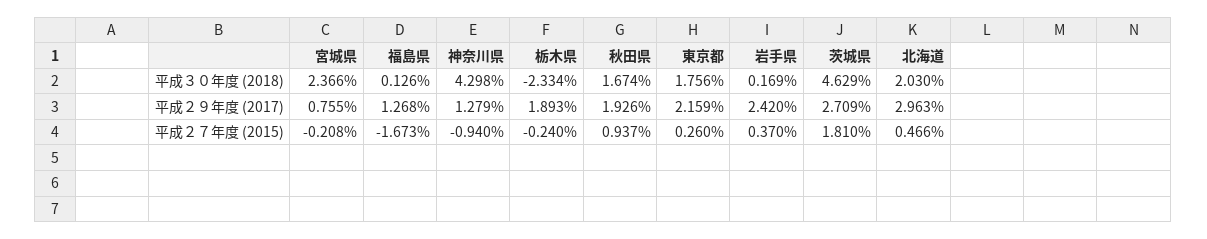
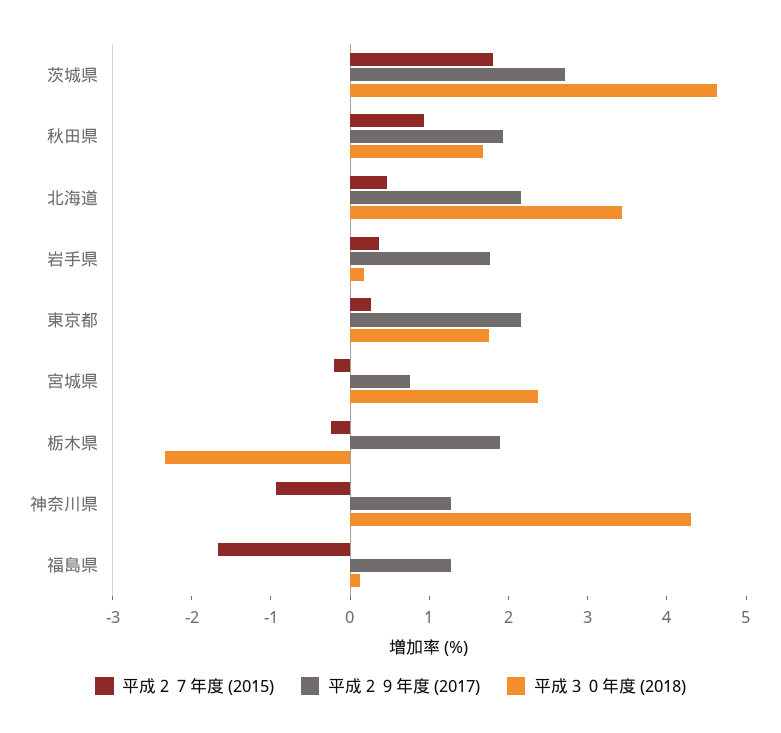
  {
    "平成３０年度 (2018)": {
      "宮城県": 2.366,
      "福島県": 0.126,
      "神奈川県": 4.298,
      "栃木県": -2.334,
      "秋田県": 1.674,
      "東京都": 1.756,
      "岩手県": 0.169,
      "茨城県": 4.629,
-     "北海道": 2.03
+     "北海道": 3.4
    },
    "平成２９年度 (2017)": {
      "宮城県": 0.755,
      "福島県": 1.268,
      "神奈川県": 1.279,
      "栃木県": 1.893,
      "秋田県": 1.926,
      "東京都": 2.159,
-     "岩手県": 2.42,
+     "岩手県": 1.8,
      "茨城県": 2.709,
-     "北海道": 2.963
+     "北海道": 2.2
    },
    "平成２７年度 (2015)": {
      "宮城県": -0.208,
      "福島県": -1.673,
      "神奈川県": -0.94,
      "栃木県": -0.24,
      "秋田県": 0.937,
      "東京都": 0.26,
      "岩手県": 0.37,
      "茨城県": 1.81,
      "北海道": 0.466
    }
  }

